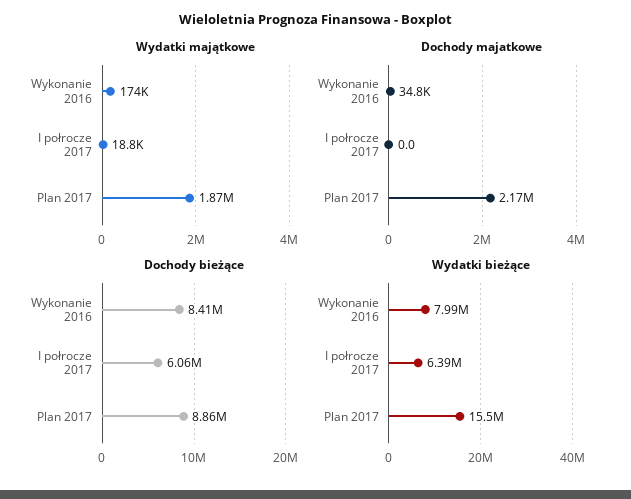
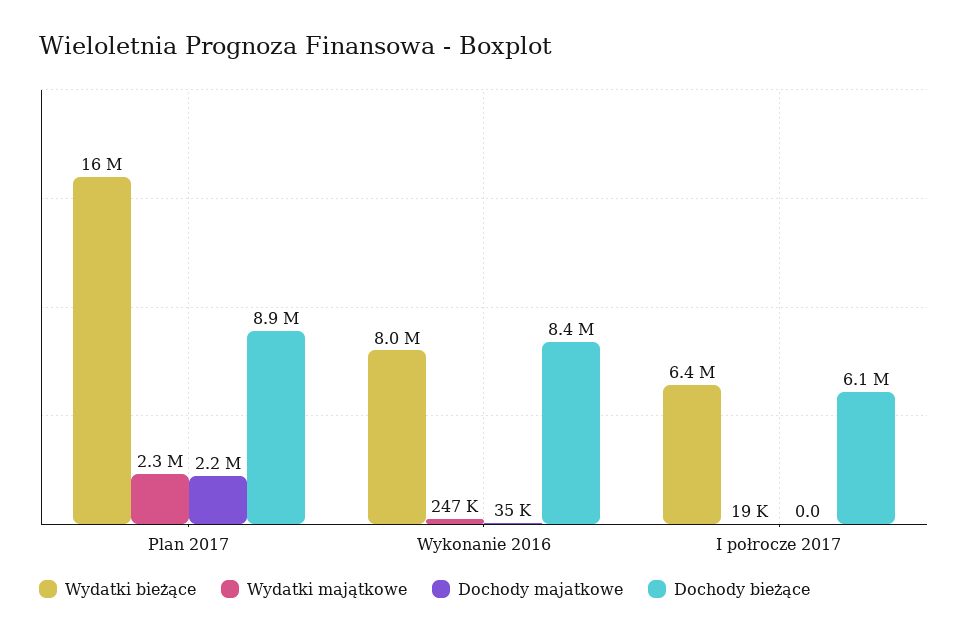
  {
    "Wydatki majątkowe": {
-     "Wykonanie 2016": 174000,
+     "Wykonanie 2016": 247000,
      "I połrocze 2017": 18800,
-     "Plan 2017": 1870000
+     "Plan 2017": 2300000
    },
    "Dochody majatkowe": {
      "Wykonanie 2016": 34800,
      "I połrocze 2017": 0,
      "Plan 2017": 2170000
    },
    "Dochody bieżące": {
      "Wykonanie 2016": 8410000,
      "I połrocze 2017": 6060000,
      "Plan 2017": 8860000
    },
    "Wydatki bieżące": {
      "Wykonanie 2016": 7990000,
      "I połrocze 2017": 6390000,
      "Plan 2017": 15500000
    }
  }

